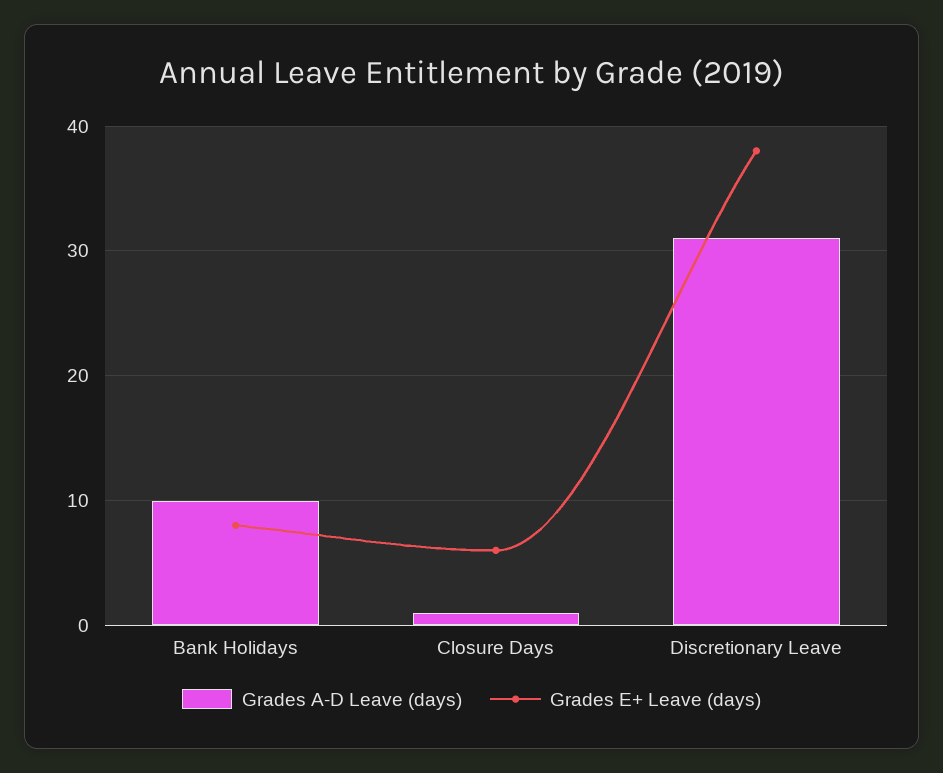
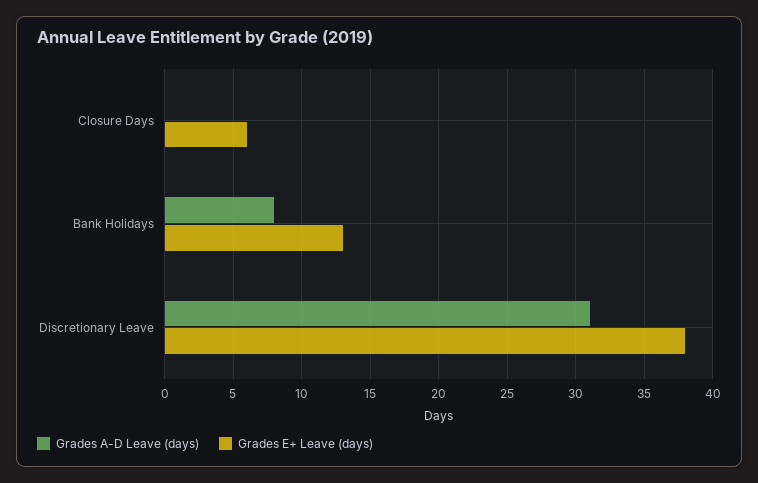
  {
    "Grades A-D Leave (days)": {
-     "Bank Holidays": 10,
+     "Bank Holidays": 8,
-     "Closure Days": 1,
+     "Closure Days": 0,
      "Discretionary Leave": 31
    },
    "Grades E+ Leave (days)": {
-     "Bank Holidays": 8,
+     "Bank Holidays": 13,
      "Closure Days": 6,
      "Discretionary Leave": 38
    }
  }

